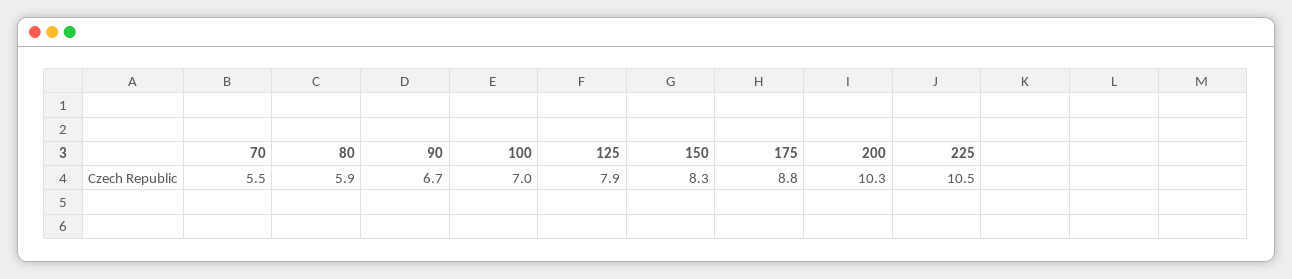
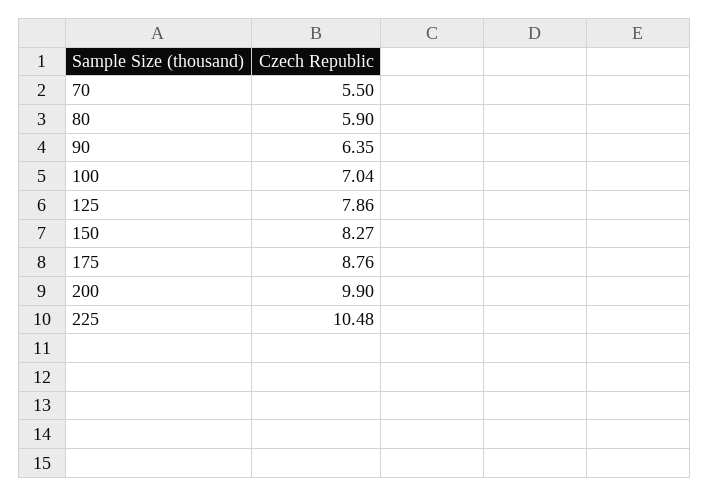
  {
    "70": 5.5,
    "80": 5.9,
-   "90": 6.7,
+   "90": 6.35,
    "100": 7.04,
    "125": 7.86,
    "150": 8.27,
    "175": 8.76,
-   "200": 10.3,
+   "200": 9.9,
    "225": 10.48
  }

